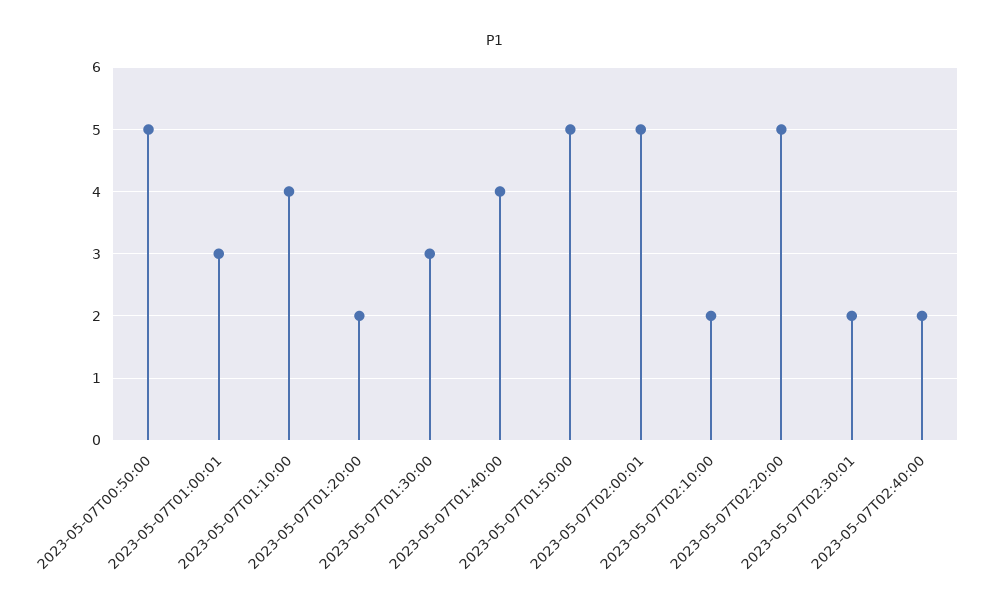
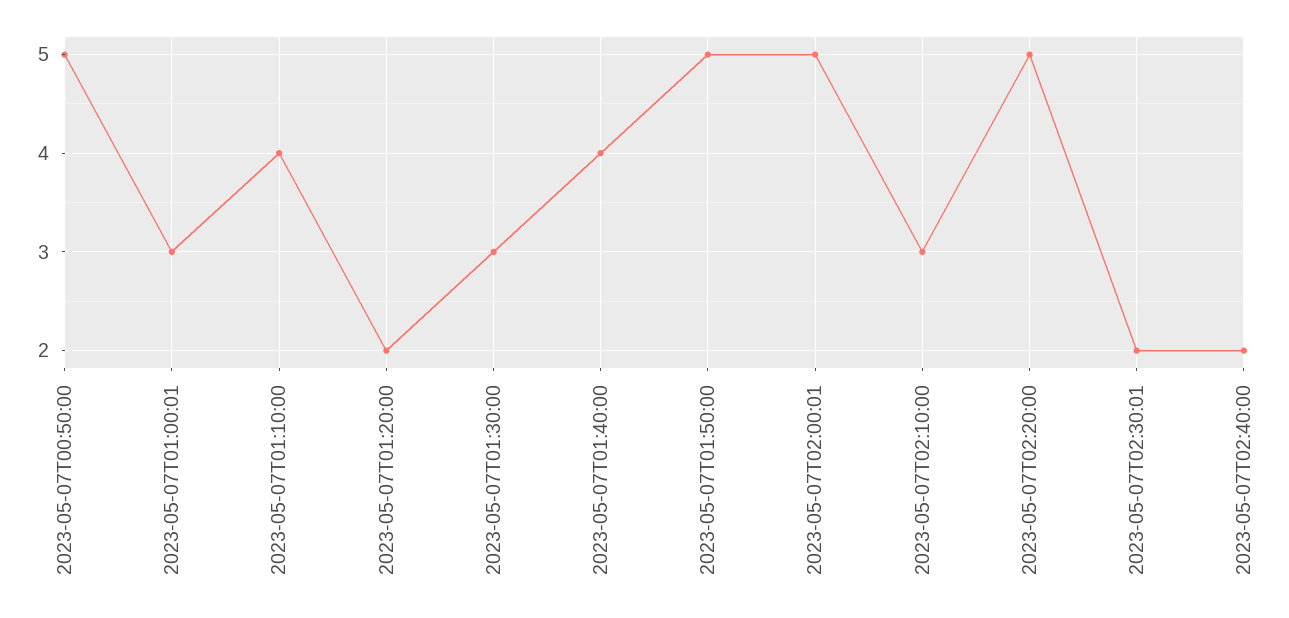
  {
    "2023-05-07T00:50:00": 5,
    "2023-05-07T01:00:01": 3,
    "2023-05-07T01:10:00": 4,
    "2023-05-07T01:20:00": 2,
    "2023-05-07T01:30:00": 3,
    "2023-05-07T01:40:00": 4,
    "2023-05-07T01:50:00": 5,
    "2023-05-07T02:00:01": 5,
-   "2023-05-07T02:10:00": 2,
+   "2023-05-07T02:10:00": 3,
    "2023-05-07T02:20:00": 5,
    "2023-05-07T02:30:01": 2,
    "2023-05-07T02:40:00": 2
  }

